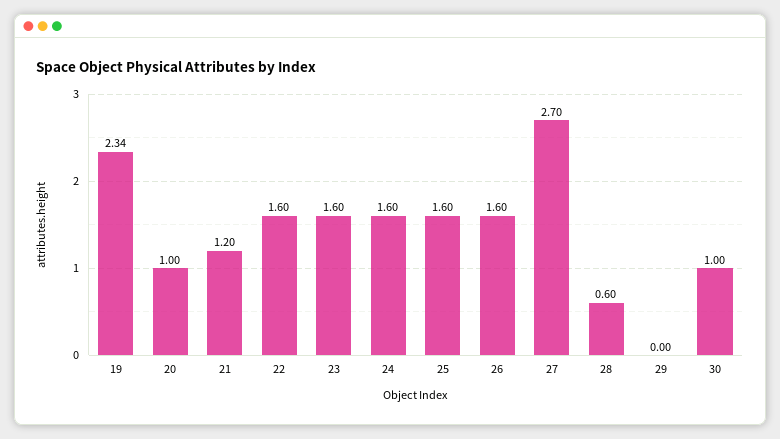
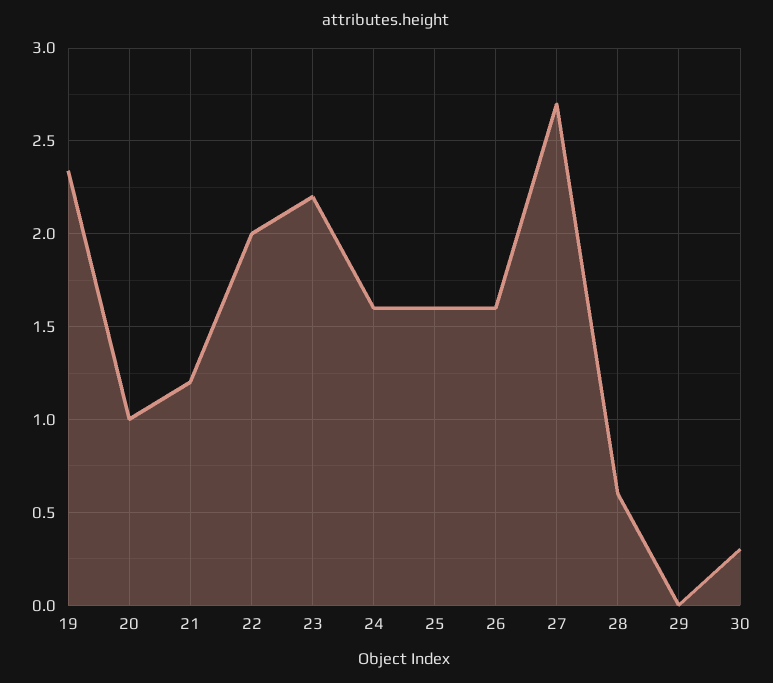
  {
    "19": 2.34,
    "20": 1,
    "21": 1.2,
-   "22": 1.6,
+   "22": 2,
-   "23": 1.6,
+   "23": 2.2,
    "24": 1.6,
    "25": 1.6,
    "26": 1.6,
    "27": 2.7,
    "28": 0.6,
    "29": 0,
-   "30": 1
+   "30": 0.3
  }

